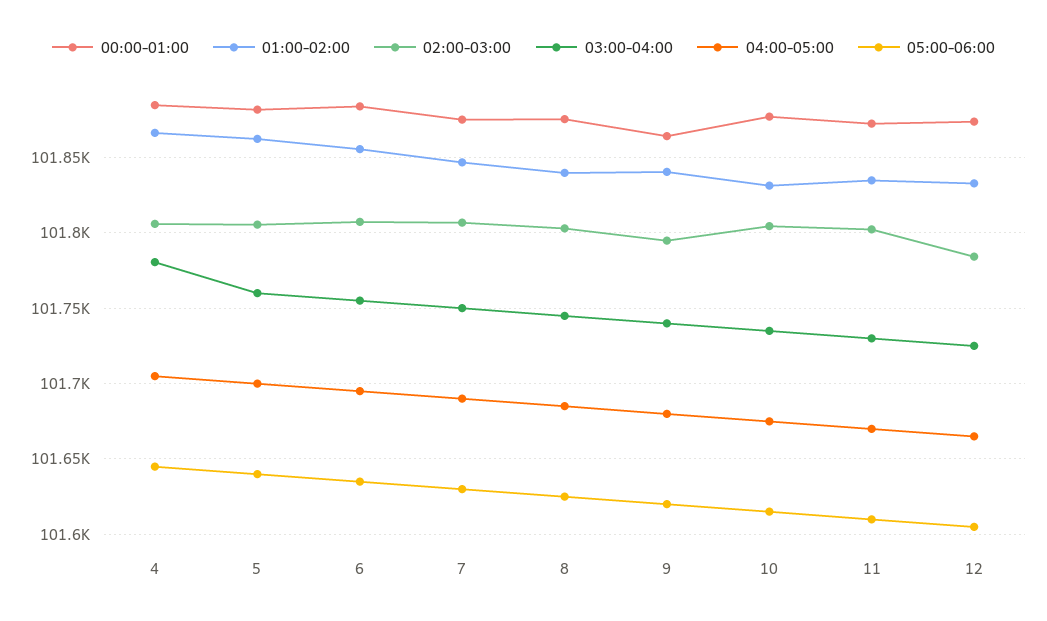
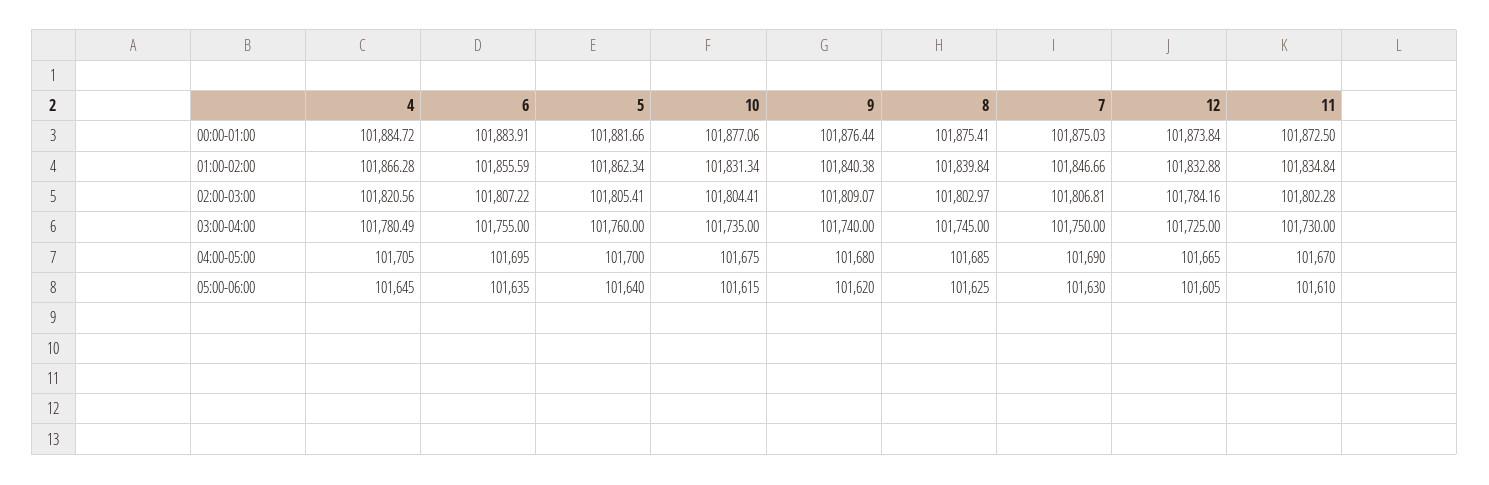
  {
    "00:00-01:00": {
      "4": 101884.72,
      "5": 101881.66,
      "6": 101883.91,
      "7": 101875.03,
      "8": 101875.41,
-     "9": 101865,
+     "9": 101876.44,
      "10": 101877.06,
      "11": 101872.5,
      "12": 101873.84
    },
    "01:00-02:00": {
      "4": 101866.28,
      "5": 101862.34,
      "6": 101855.59,
      "7": 101846.66,
      "8": 101839.84,
      "9": 101840.38,
      "10": 101831.34,
      "11": 101834.84,
      "12": 101832.88
    },
    "02:00-03:00": {
-     "4": 101805,
+     "4": 101820.56,
      "5": 101805.41,
      "6": 101807.22,
      "7": 101806.81,
      "8": 101802.97,
-     "9": 101795,
+     "9": 101809.07,
      "10": 101804.41,
      "11": 101802.28,
      "12": 101784.16
    },
    "03:00-04:00": {
      "4": 101780.49,
      "5": 101760,
      "6": 101755,
      "7": 101750,
      "8": 101745,
      "9": 101740,
      "10": 101735,
      "11": 101730,
      "12": 101725
    },
    "04:00-05:00": {
      "4": 101705,
      "5": 101700,
      "6": 101695,
      "7": 101690,
      "8": 101685,
      "9": 101680,
      "10": 101675,
      "11": 101670,
      "12": 101665
    },
    "05:00-06:00": {
      "4": 101645,
      "5": 101640,
      "6": 101635,
      "7": 101630,
      "8": 101625,
      "9": 101620,
      "10": 101615,
      "11": 101610,
      "12": 101605
    }
  }

